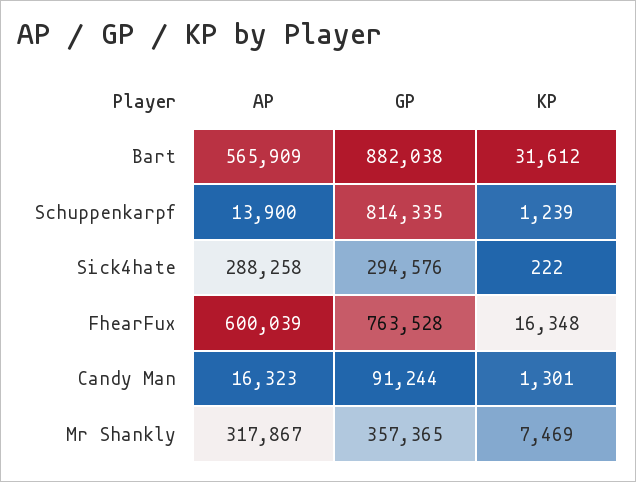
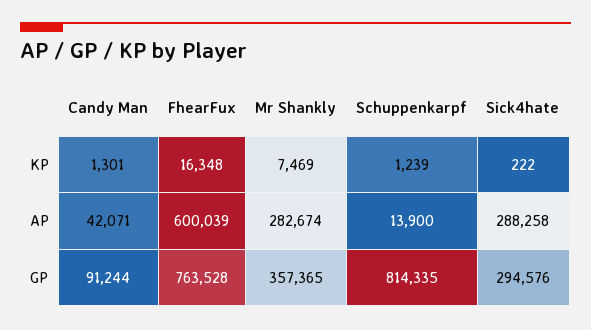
  {
    "AP": {
-     "Bart": 565909,
      "Schuppenkarpf": 13900,
      "Sick4hate": 288258,
      "FhearFux": 600039,
-     "Candy Man": 16323,
+     "Candy Man": 42071,
-     "Mr Shankly": 317867
+     "Mr Shankly": 282674
    },
    "GP": {
-     "Bart": 882038,
      "Schuppenkarpf": 814335,
      "Sick4hate": 294576,
      "FhearFux": 763528,
      "Candy Man": 91244,
      "Mr Shankly": 357365
    },
    "KP": {
-     "Bart": 31612,
      "Schuppenkarpf": 1239,
      "Sick4hate": 222,
      "FhearFux": 16348,
      "Candy Man": 1301,
      "Mr Shankly": 7469
    }
  }

